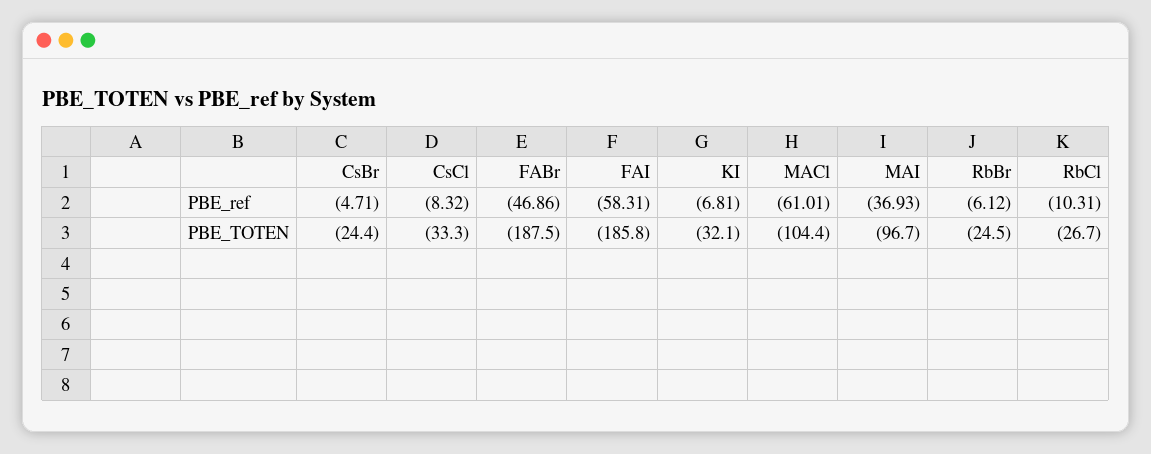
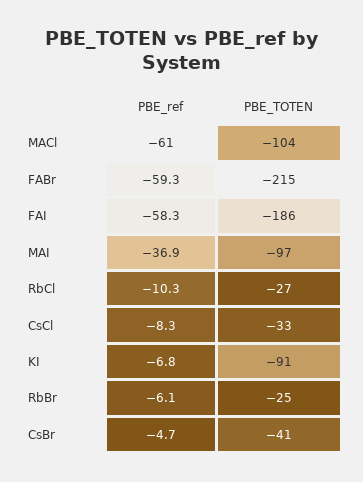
  {
    "CsBr": {
      "PBE_ref": -4.71,
-     "PBE_TOTEN": -24.4
+     "PBE_TOTEN": -41
    },
    "CsCl": {
      "PBE_ref": -8.32,
      "PBE_TOTEN": -33.3
    },
    "FABr": {
-     "PBE_ref": -46.86,
+     "PBE_ref": -59.3,
-     "PBE_TOTEN": -187.5
+     "PBE_TOTEN": -215
    },
    "FAI": {
      "PBE_ref": -58.31,
      "PBE_TOTEN": -185.8
    },
    "KI": {
      "PBE_ref": -6.81,
-     "PBE_TOTEN": -32.1
+     "PBE_TOTEN": -91
    },
    "MACl": {
      "PBE_ref": -61.01,
      "PBE_TOTEN": -104.4
    },
    "MAI": {
      "PBE_ref": -36.93,
      "PBE_TOTEN": -96.7
    },
    "RbBr": {
      "PBE_ref": -6.12,
      "PBE_TOTEN": -24.5
    },
    "RbCl": {
      "PBE_ref": -10.31,
      "PBE_TOTEN": -26.7
    }
  }

